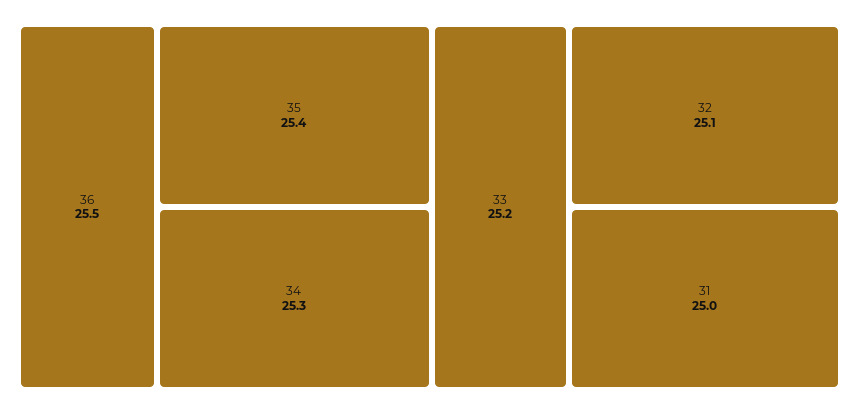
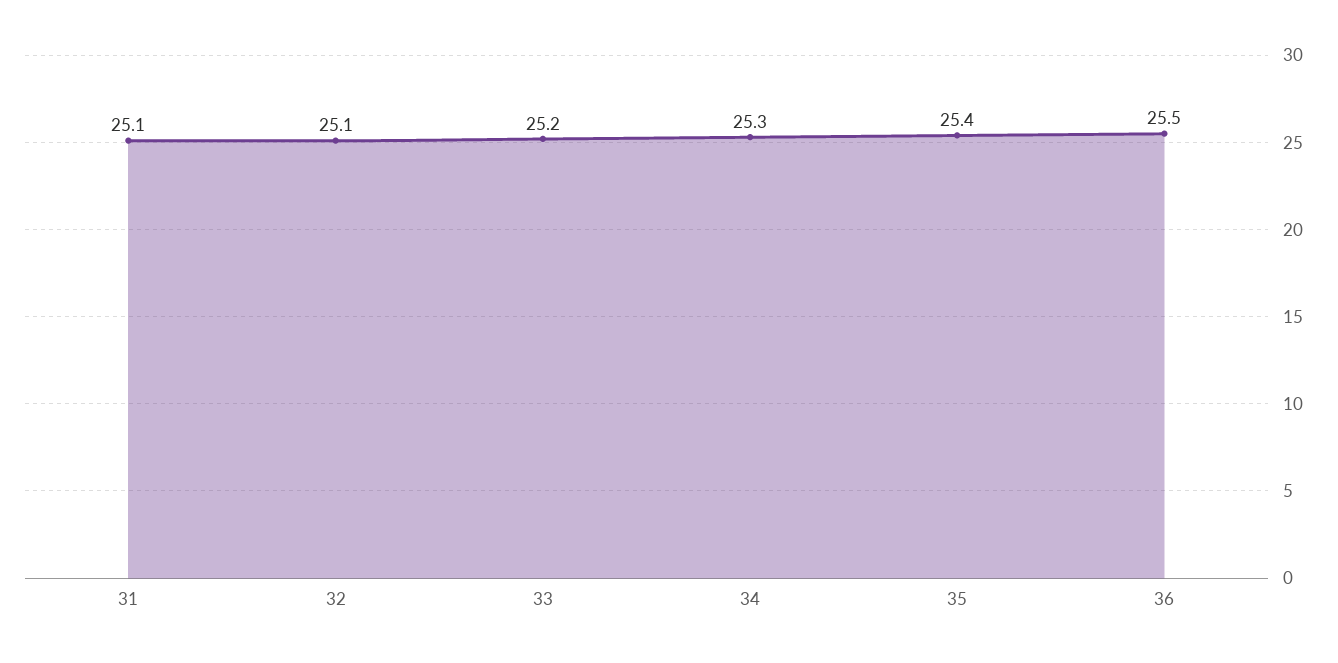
  {
    "36": 25.5,
    "35": 25.4,
    "34": 25.3,
    "33": 25.2,
    "32": 25.1,
-   "31": 25
+   "31": 25.1
  }

